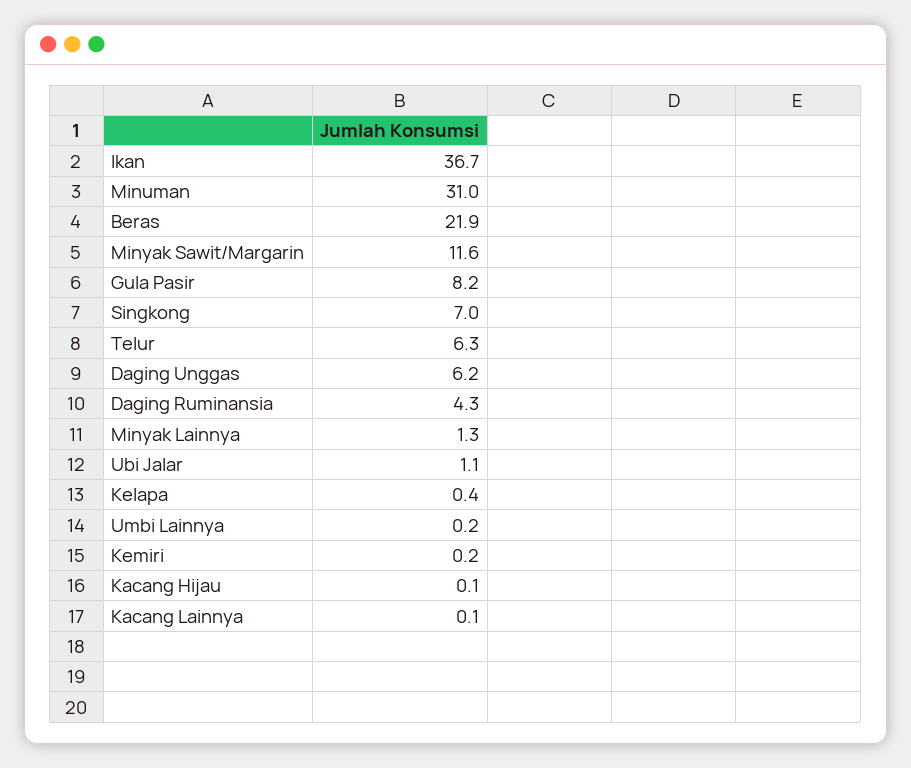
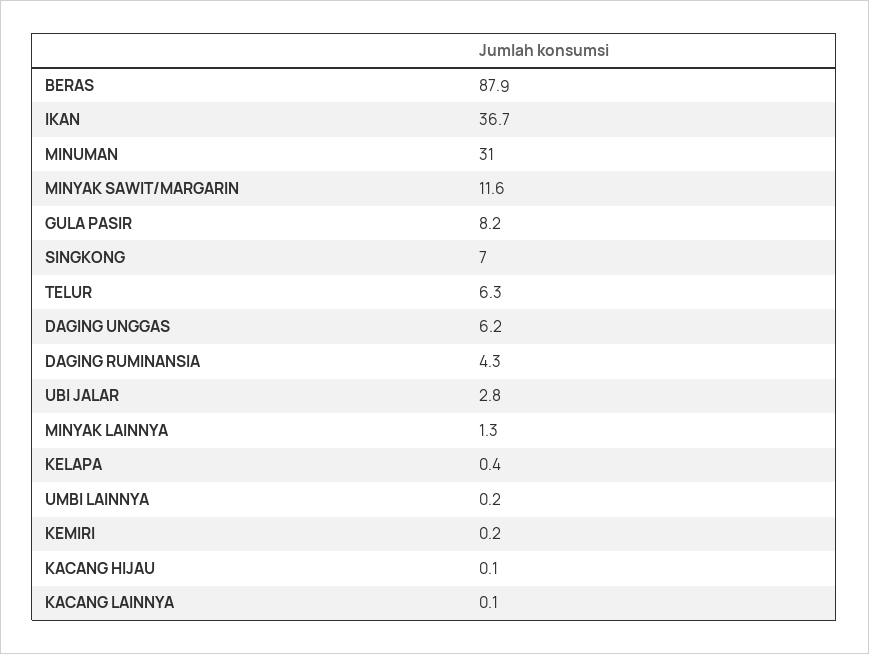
  {
    "Ikan": 36.7,
    "Minuman": 31,
-   "Beras": 21.9,
+   "Beras": 87.9,
    "Minyak Sawit/Margarin": 11.6,
    "Gula Pasir": 8.2,
    "Singkong": 7,
    "Telur": 6.3,
    "Daging Unggas": 6.2,
    "Daging Ruminansia": 4.3,
    "Minyak Lainnya": 1.3,
-   "Ubi Jalar": 1.1,
+   "Ubi Jalar": 2.8,
    "Kelapa": 0.4,
    "Umbi Lainnya": 0.2,
    "Kemiri": 0.2,
    "Kacang Hijau": 0.1,
    "Kacang Lainnya": 0.1
  }

